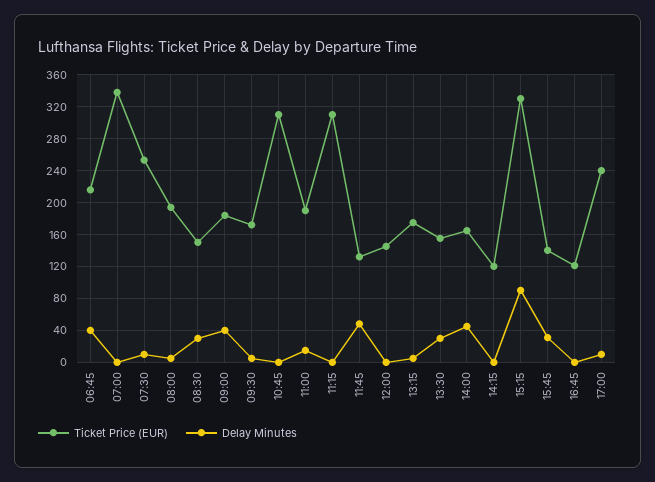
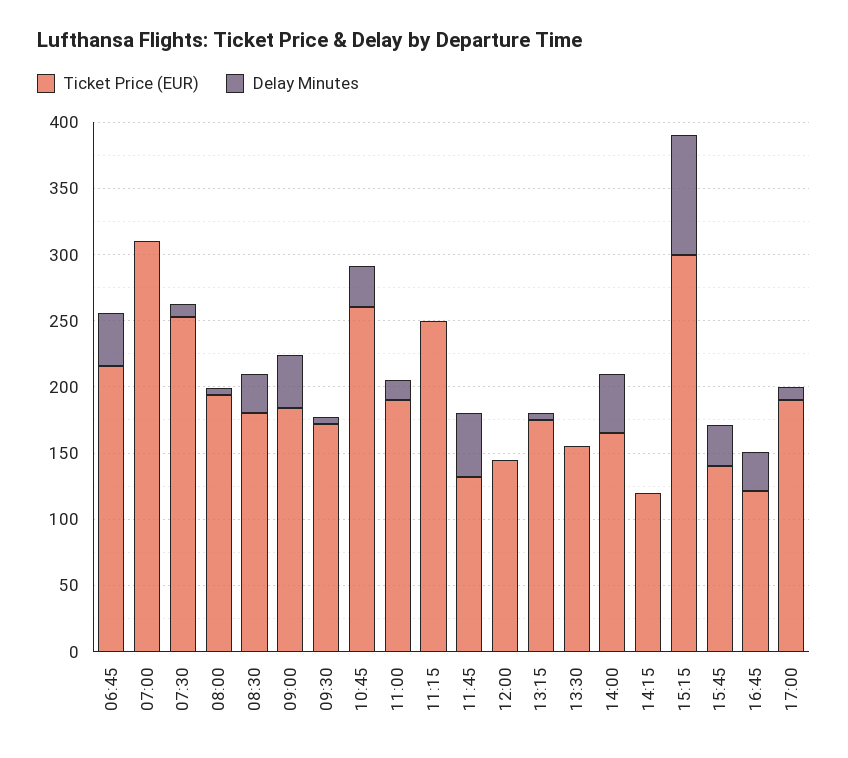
  {
    "Ticket Price (EUR)": {
      "06:45": 220,
-     "07:00": 340,
+     "07:00": 310,
      "07:30": 250,
      "08:00": 190,
-     "08:30": 150,
+     "08:30": 180,
      "09:00": 180,
      "09:30": 170,
-     "10:45": 310,
+     "10:45": 260,
      "11:00": 190,
-     "11:15": 310,
+     "11:15": 250,
      "11:45": 130,
      "12:00": 150,
      "13:15": 180,
      "13:30": 160,
      "14:00": 170,
      "14:15": 120,
-     "15:15": 330,
+     "15:15": 300,
      "15:45": 140,
      "16:45": 120,
-     "17:00": 240
+     "17:00": 190
    },
    "Delay Minutes": {
      "06:45": 40,
      "07:00": 0,
      "07:30": 10,
      "08:00": 10,
      "08:30": 30,
      "09:00": 40,
      "09:30": 10,
-     "10:45": 0,
+     "10:45": 30,
      "11:00": 20,
      "11:15": 0,
      "11:45": 50,
      "12:00": 0,
      "13:15": 10,
-     "13:30": 30,
+     "13:30": 0,
      "14:00": 50,
      "14:15": 0,
      "15:15": 90,
      "15:45": 30,
-     "16:45": 0,
+     "16:45": 30,
      "17:00": 10
    }
  }

